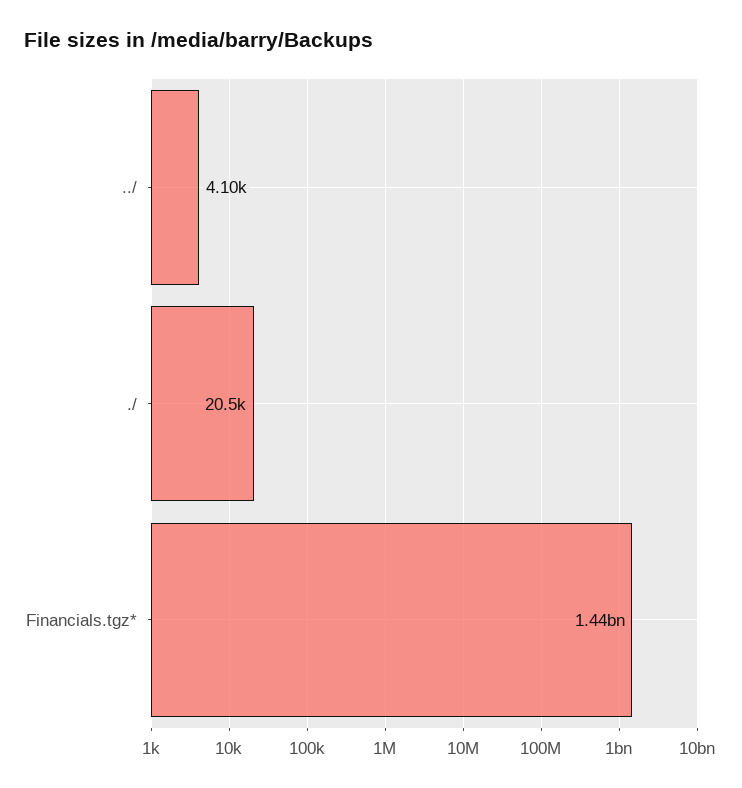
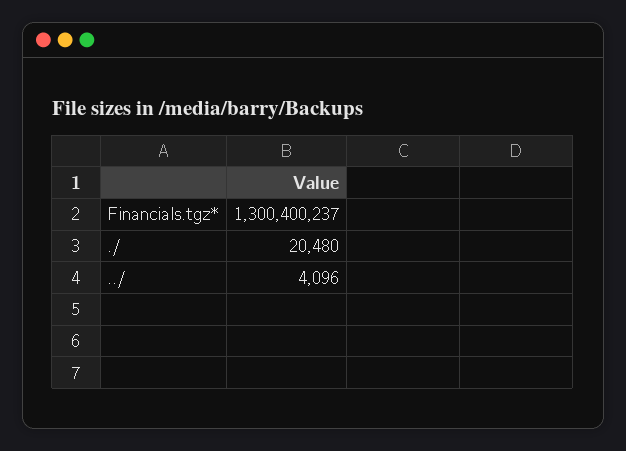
  {
    "../": 4096,
    "./": 20480,
-   "Financials.tgz*": 1440000000
+   "Financials.tgz*": 1300400237
  }

